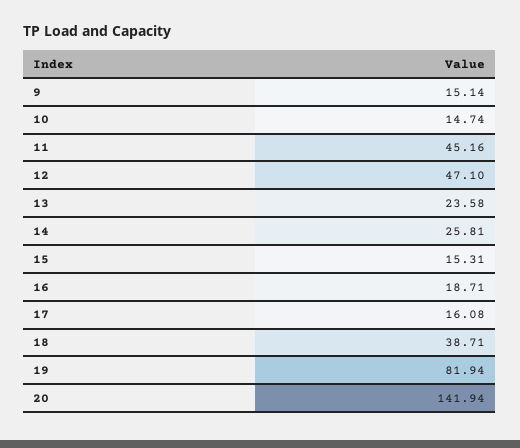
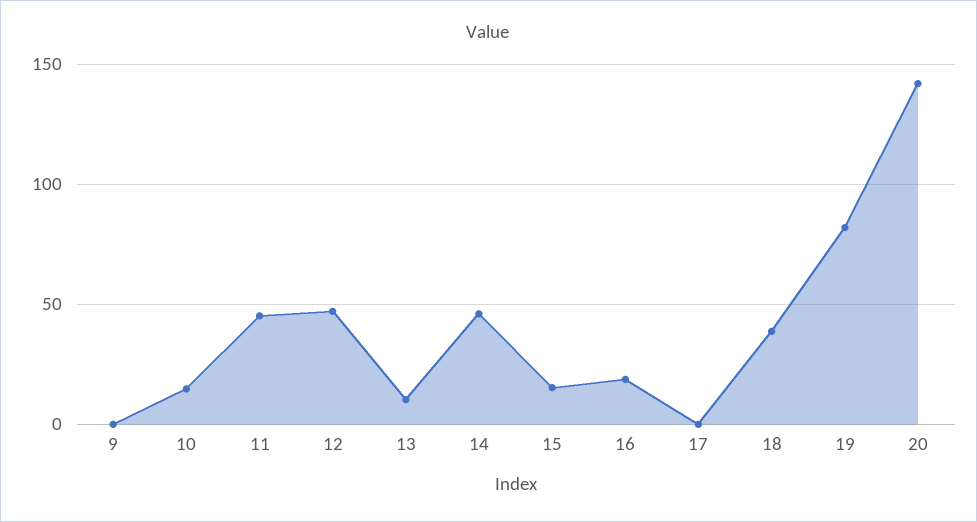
  {
-   "9": 15.14,
+   "9": 0,
    "10": 14.74,
    "11": 45.16,
    "12": 47.1,
-   "13": 23.58,
+   "13": 10,
-   "14": 25.81,
+   "14": 45,
    "15": 15.31,
    "16": 18.71,
-   "17": 16.08,
+   "17": 0,
    "18": 38.71,
    "19": 81.94,
    "20": 141.94
  }

